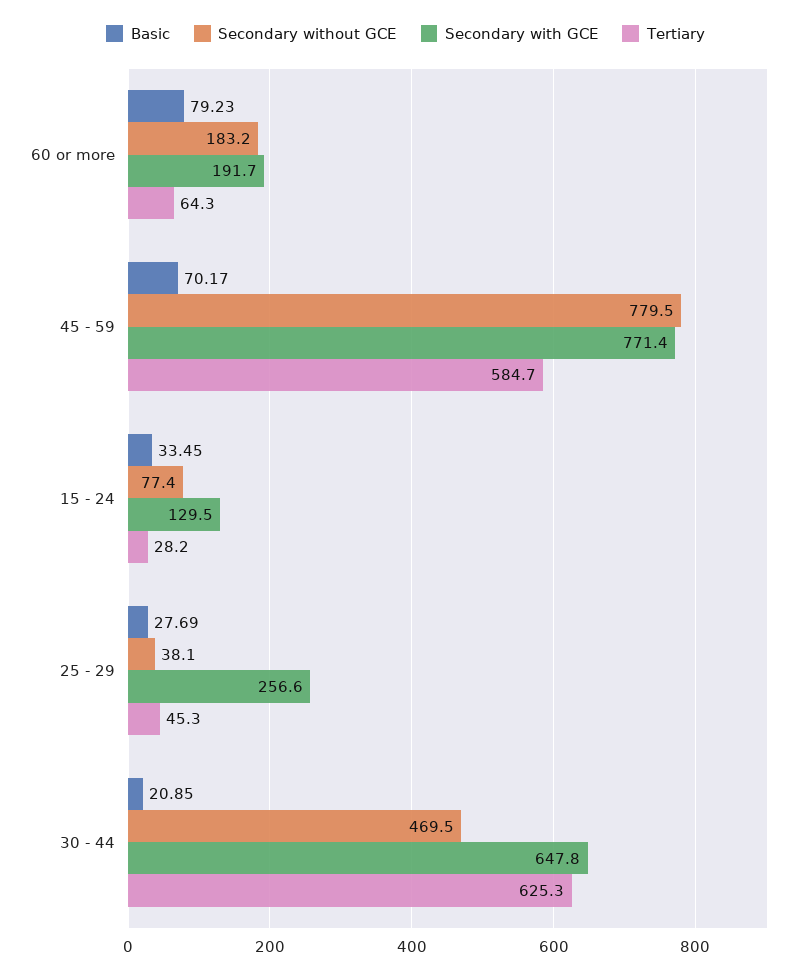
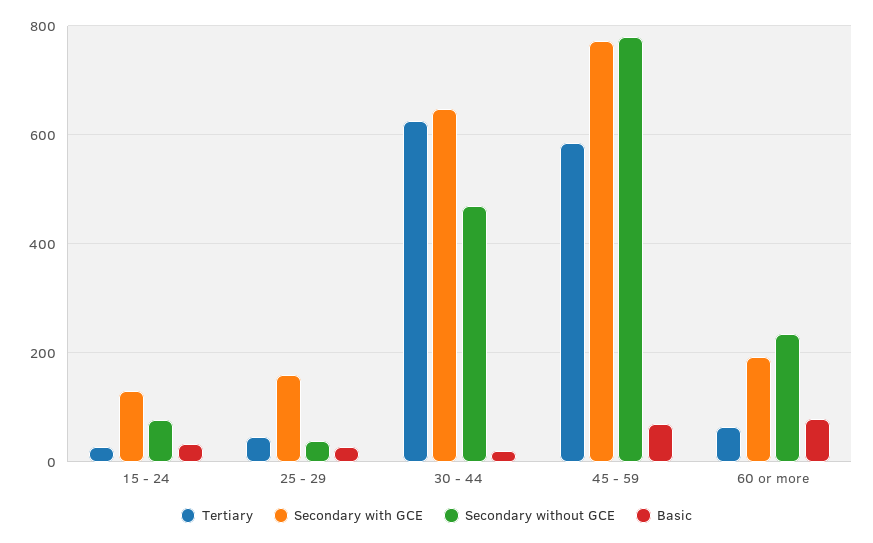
  {
    "Basic": {
      "60 or more": 79.23,
      "45 - 59": 70.17,
      "15 - 24": 33.45,
      "25 - 29": 27.69,
      "30 - 44": 20.85
    },
    "Secondary without GCE": {
-     "60 or more": 183.2,
+     "60 or more": 240,
      "45 - 59": 779.5,
      "15 - 24": 77.4,
      "25 - 29": 38.1,
      "30 - 44": 469.5
    },
    "Secondary with GCE": {
      "60 or more": 191.7,
      "45 - 59": 771.4,
      "15 - 24": 129.5,
-     "25 - 29": 256.6,
+     "25 - 29": 160,
      "30 - 44": 647.8
    },
    "Tertiary": {
      "60 or more": 64.3,
      "45 - 59": 584.7,
      "15 - 24": 28.2,
      "25 - 29": 45.3,
      "30 - 44": 625.3
    }
  }

